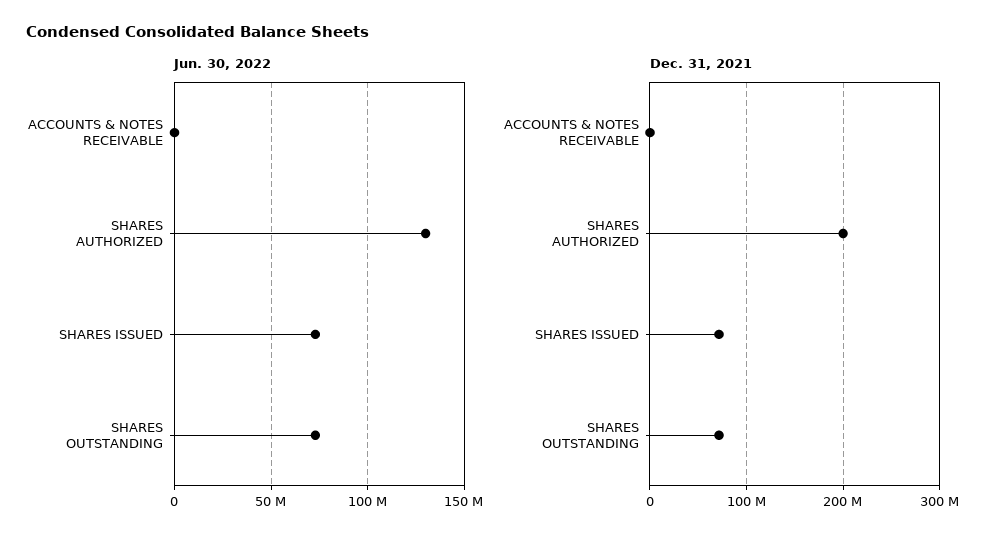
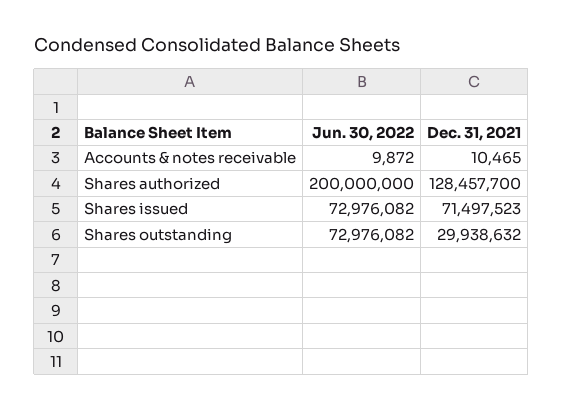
  {
    "Jun. 30, 2022": {
      "ACCOUNTS & NOTES RECEIVABLE": 9872,
-     "SHARES AUTHORIZED": 130000000,
+     "SHARES AUTHORIZED": 200000000,
      "SHARES ISSUED": 72976082,
      "SHARES OUTSTANDING": 72976082
    },
    "Dec. 31, 2021": {
      "ACCOUNTS & NOTES RECEIVABLE": 10465,
-     "SHARES AUTHORIZED": 200000000,
+     "SHARES AUTHORIZED": 128457700,
      "SHARES ISSUED": 71497523,
-     "SHARES OUTSTANDING": 70000000
+     "SHARES OUTSTANDING": 29938632
    }
  }

